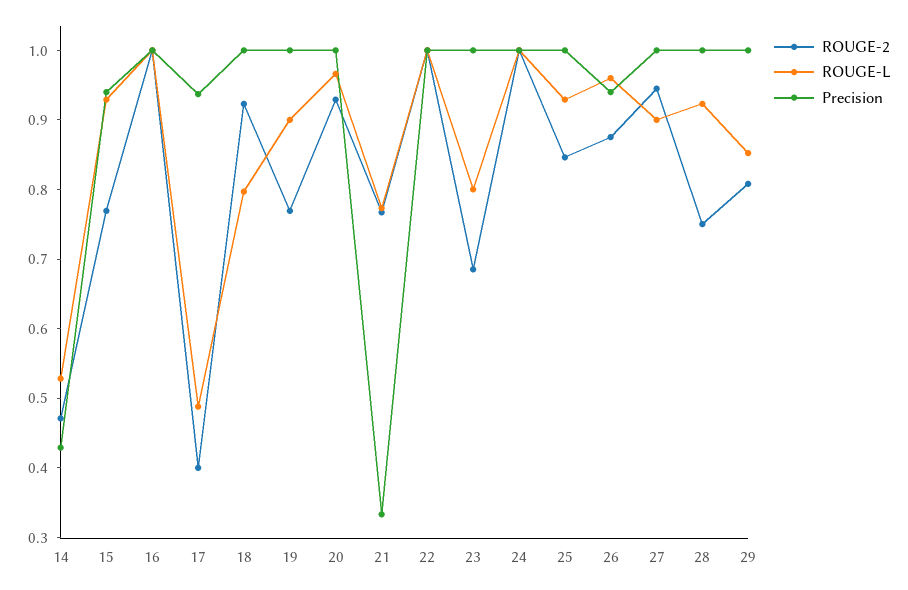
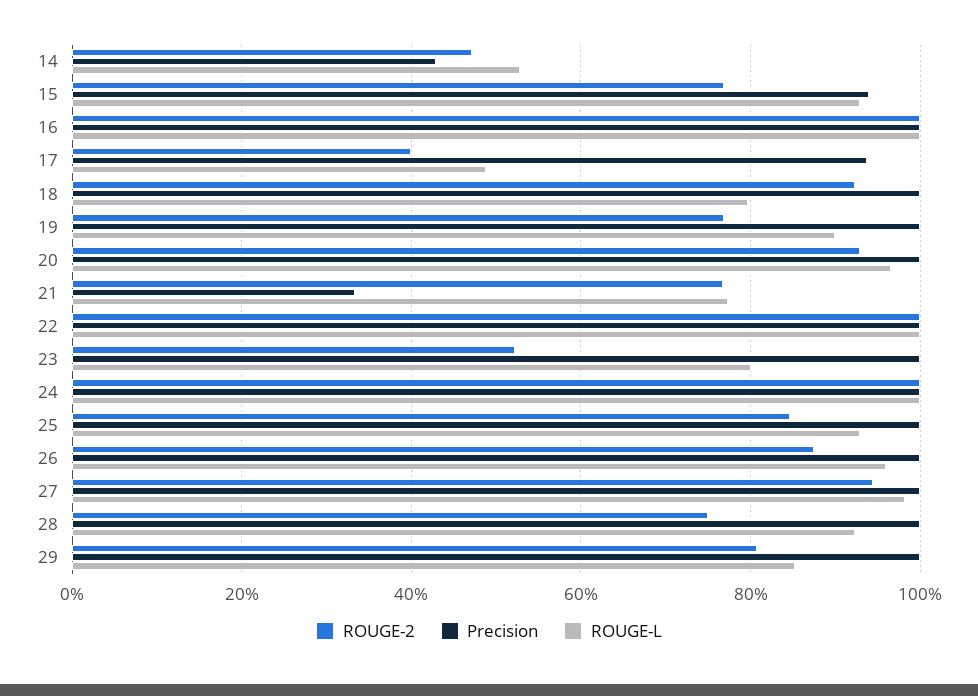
  {
    "ROUGE-2": {
      "14": 0.48,
      "15": 0.76,
      "16": 1,
      "17": 0.4,
      "18": 0.92,
      "19": 0.76,
      "20": 0.92,
      "21": 0.76,
      "22": 1,
-     "23": 0.68,
+     "23": 0.52,
      "24": 1,
      "25": 0.84,
      "26": 0.88,
      "27": 0.94,
      "28": 0.76,
      "29": 0.8
    },
    "ROUGE-L": {
      "14": 0.52,
      "15": 0.92,
      "16": 1,
      "17": 0.48,
      "18": 0.8,
      "19": 0.9,
      "20": 0.96,
      "21": 0.78,
      "22": 1,
      "23": 0.8,
      "24": 1,
      "25": 0.92,
      "26": 0.96,
-     "27": 0.9,
+     "27": 0.98,
      "28": 0.92,
      "29": 0.86
    },
    "Precision": {
      "14": 0.42,
      "15": 0.94,
      "16": 1,
      "17": 0.94,
      "18": 1,
      "19": 1,
      "20": 1,
      "21": 0.34,
      "22": 1,
      "23": 1,
      "24": 1,
      "25": 1,
-     "26": 0.94,
+     "26": 1,
      "27": 1,
      "28": 1,
      "29": 1
    }
  }

